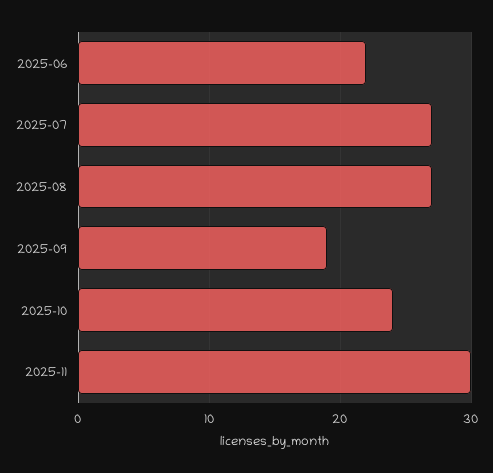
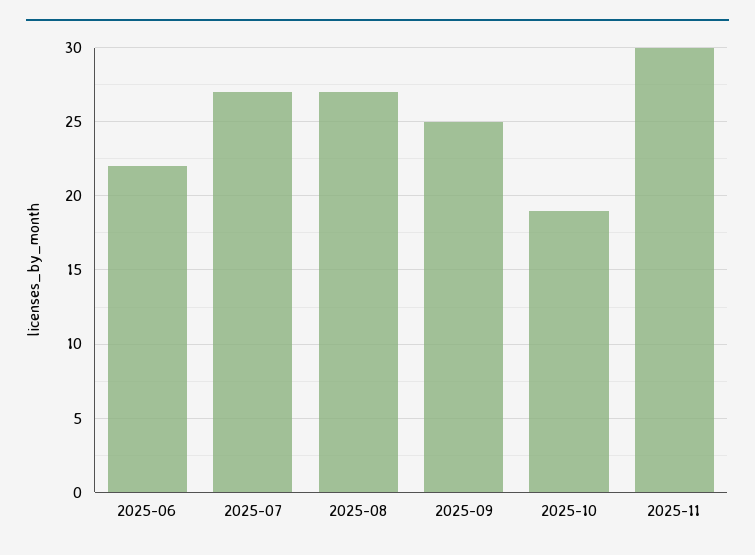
  {
    "2025-06": 22,
    "2025-07": 27,
    "2025-08": 27,
-   "2025-09": 19,
+   "2025-09": 25,
-   "2025-10": 24,
+   "2025-10": 19,
    "2025-11": 30
  }

